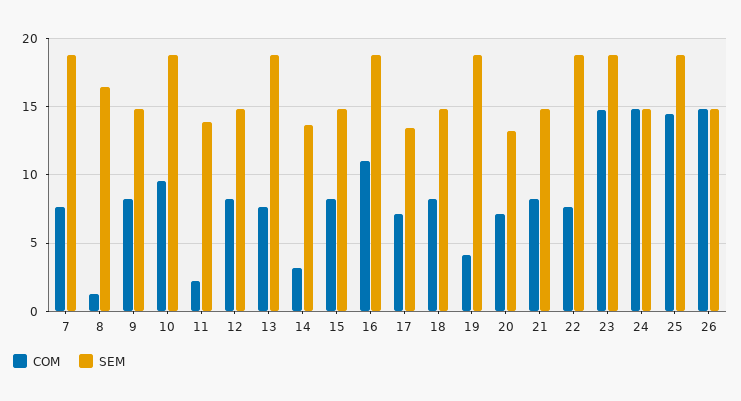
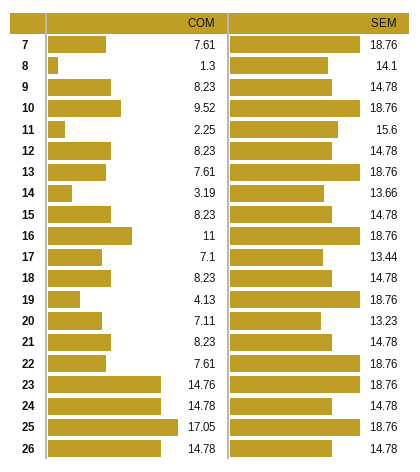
  {
    "COM": {
      "7": 7.61,
      "8": 1.3,
      "9": 8.23,
      "10": 9.52,
      "11": 2.25,
      "12": 8.23,
      "13": 7.61,
      "14": 3.19,
      "15": 8.23,
      "16": 11,
      "17": 7.1,
      "18": 8.23,
      "19": 4.13,
      "20": 7.11,
      "21": 8.23,
      "22": 7.61,
      "23": 14.76,
      "24": 14.78,
-     "25": 14.5,
+     "25": 17.05,
      "26": 14.78
    },
    "SEM": {
      "7": 18.76,
-     "8": 16.5,
+     "8": 14.1,
      "9": 14.78,
      "10": 18.76,
-     "11": 14,
+     "11": 15.6,
      "12": 14.78,
      "13": 18.76,
      "14": 13.66,
      "15": 14.78,
      "16": 18.76,
      "17": 13.44,
      "18": 14.78,
      "19": 18.76,
      "20": 13.23,
      "21": 14.78,
      "22": 18.76,
      "23": 18.76,
      "24": 14.78,
      "25": 18.76,
      "26": 14.78
    }
  }

